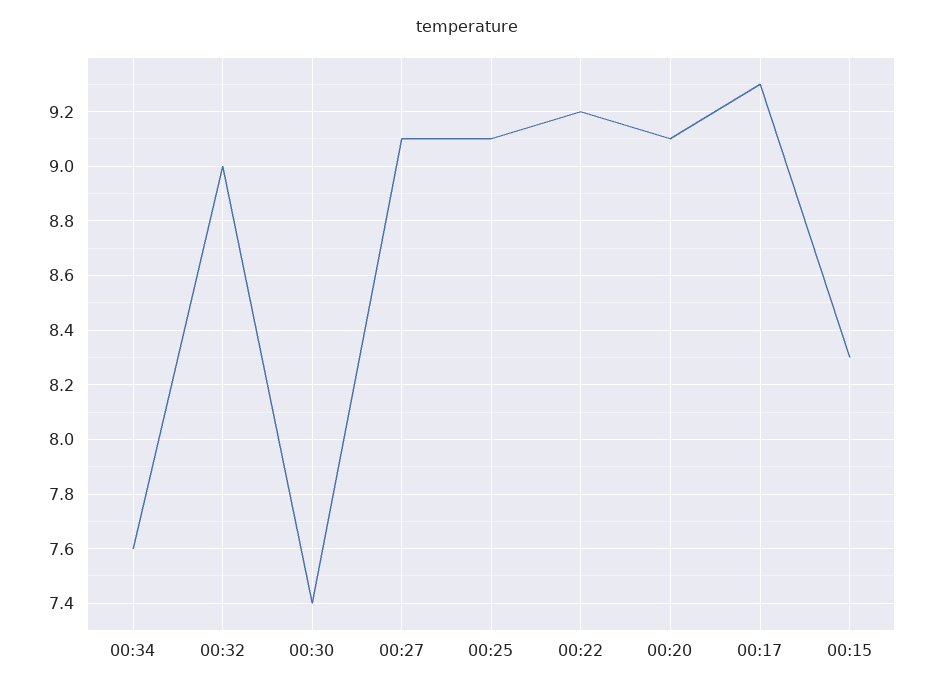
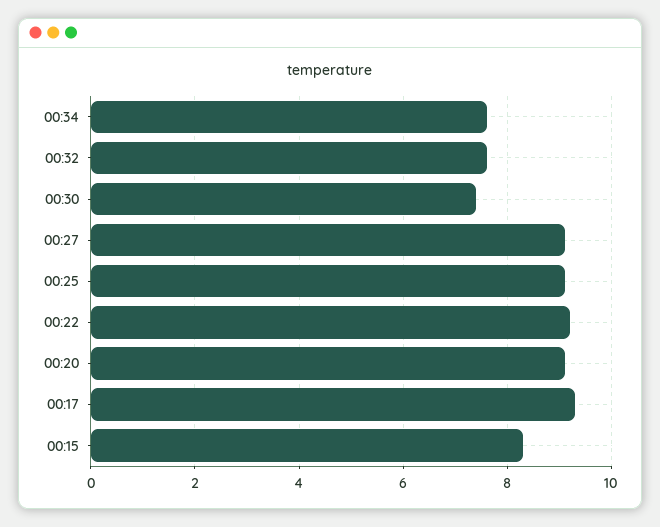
  {
    "00:34": 7.6,
-   "00:32": 9,
+   "00:32": 7.5,
    "00:30": 7.4,
    "00:27": 9.1,
    "00:25": 9.1,
    "00:22": 9.2,
    "00:20": 9.1,
    "00:17": 9.3,
    "00:15": 8.3
  }

